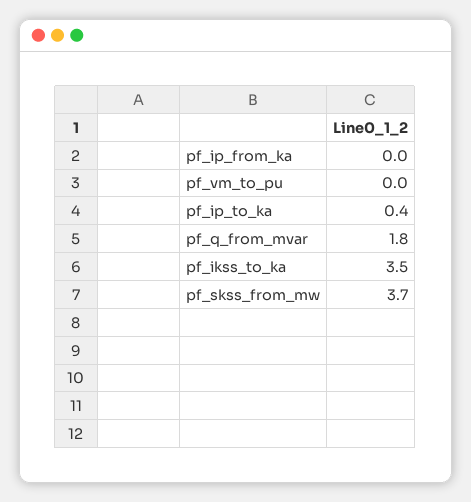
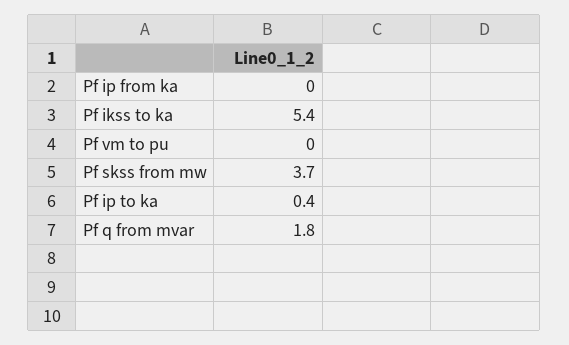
  {
    "pf_ip_from_ka": 0,
    "pf_vm_to_pu": 0,
    "pf_ip_to_ka": 0.4,
    "pf_q_from_mvar": 1.8,
-   "pf_ikss_to_ka": 3.5,
+   "pf_ikss_to_ka": 5.4,
    "pf_skss_from_mw": 3.7
  }

